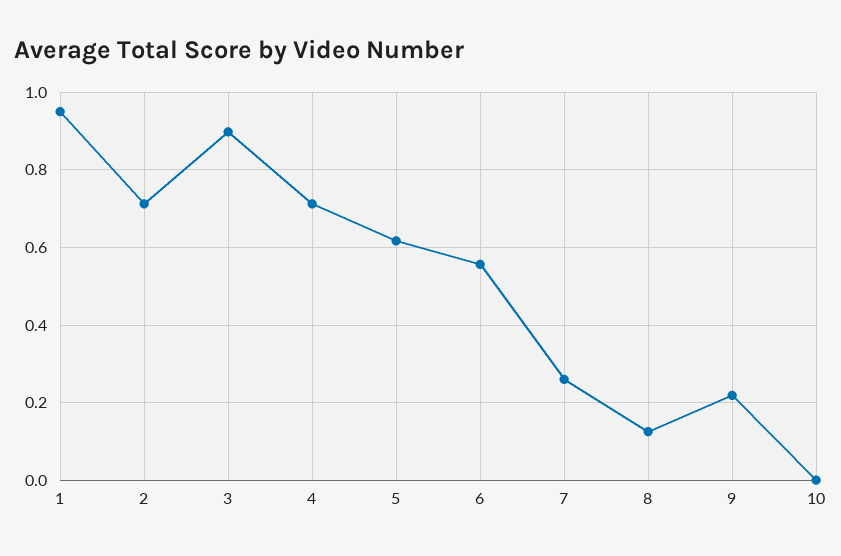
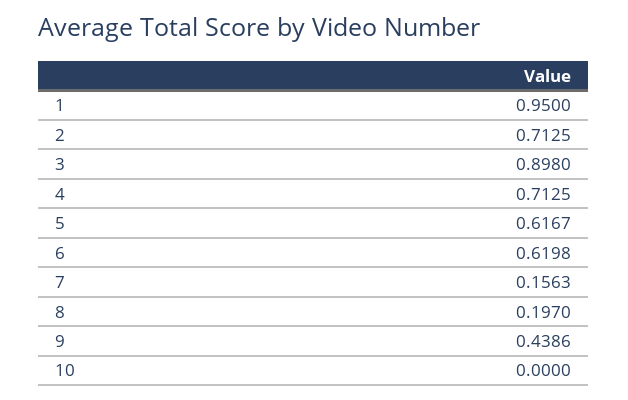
  {
    "1": 0.95,
    "2": 0.7125,
    "3": 0.898,
    "4": 0.7125,
    "5": 0.6167,
-   "6": 0.56,
+   "6": 0.6198,
-   "7": 0.26,
+   "7": 0.1563,
-   "8": 0.12,
+   "8": 0.197,
-   "9": 0.22,
+   "9": 0.4386,
    "10": 0
  }

